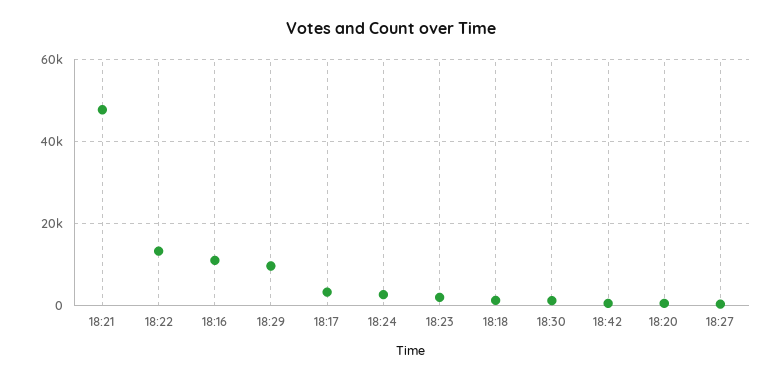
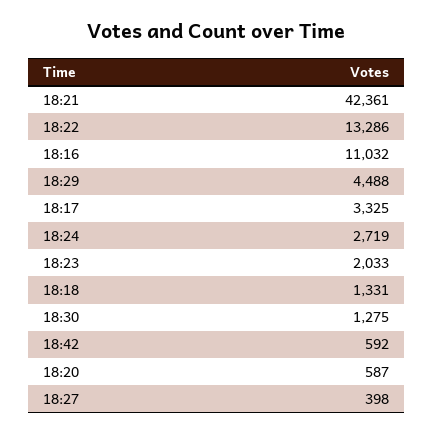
  {
-   "18:21": 48000,
+   "18:21": 42361,
    "18:22": 13286,
    "18:16": 11032,
-   "18:29": 10000,
+   "18:29": 4488,
    "18:17": 3325,
    "18:24": 2719,
    "18:23": 2033,
    "18:18": 1331,
    "18:30": 1275,
    "18:42": 592,
    "18:20": 587,
    "18:27": 398
  }

